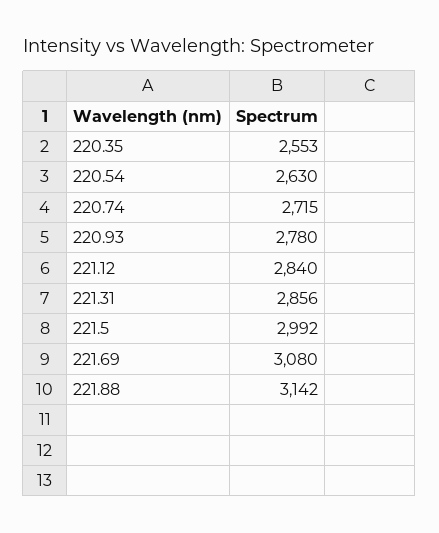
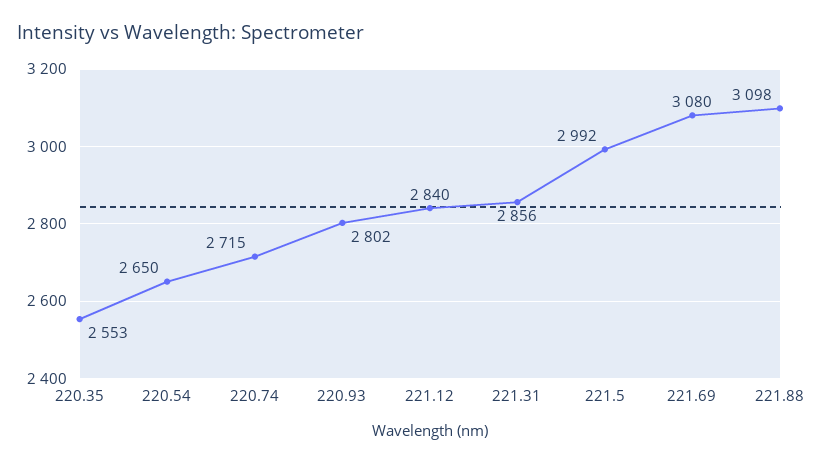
  {
    "220.35": 2553,
-   "220.54": 2630,
+   "220.54": 2650,
    "220.74": 2715,
-   "220.93": 2780,
+   "220.93": 2802,
    "221.12": 2840,
    "221.31": 2856,
    "221.5": 2992,
    "221.69": 3080,
-   "221.88": 3142
+   "221.88": 3098
  }

